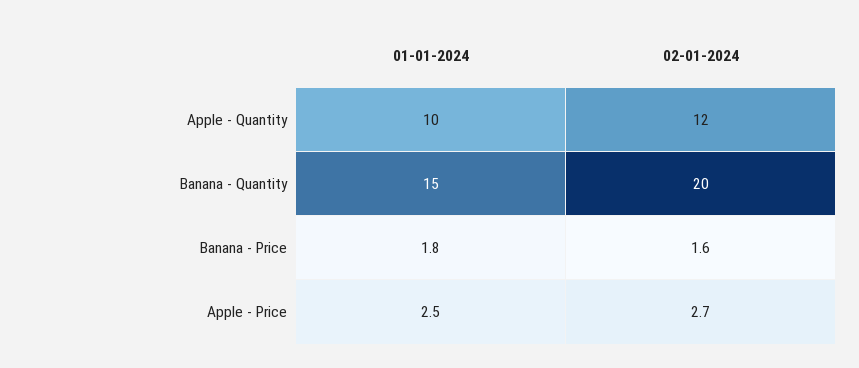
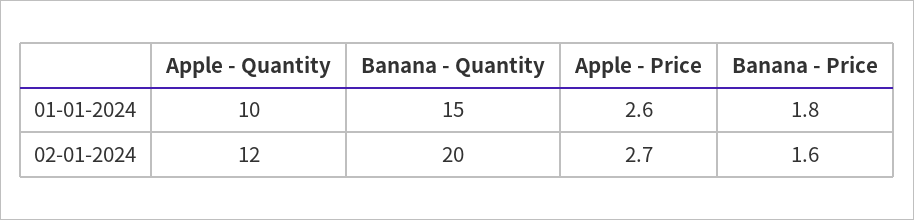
  {
    "01-01-2024": {
      "Apple - Quantity": 10,
      "Banana - Quantity": 15,
      "Banana - Price": 1.8,
-     "Apple - Price": 2.5
+     "Apple - Price": 2.6
    },
    "02-01-2024": {
      "Apple - Quantity": 12,
      "Banana - Quantity": 20,
      "Banana - Price": 1.6,
      "Apple - Price": 2.7
    }
  }

